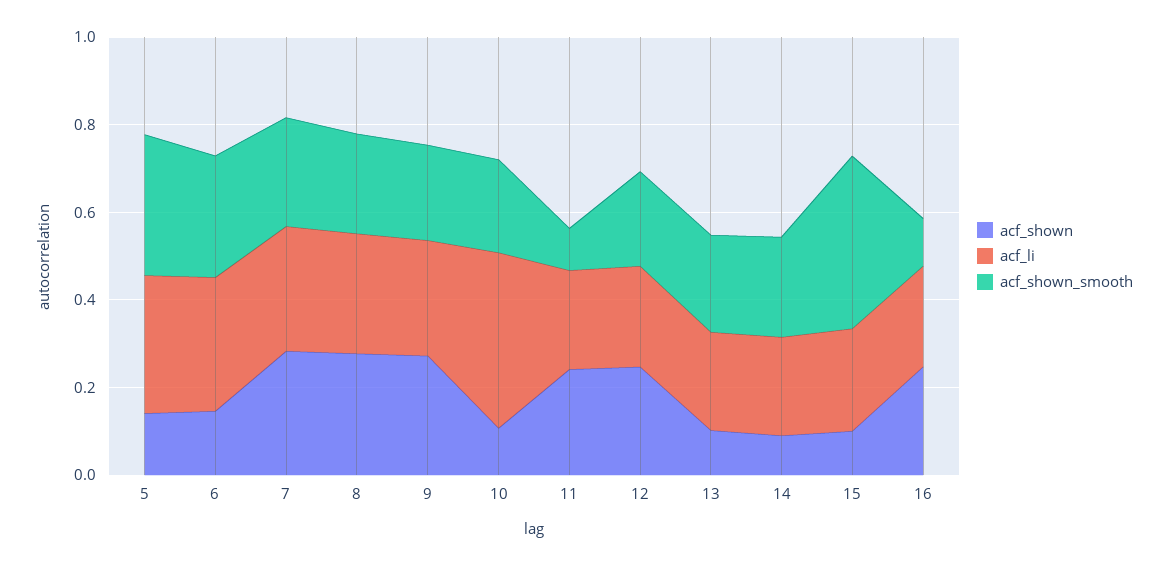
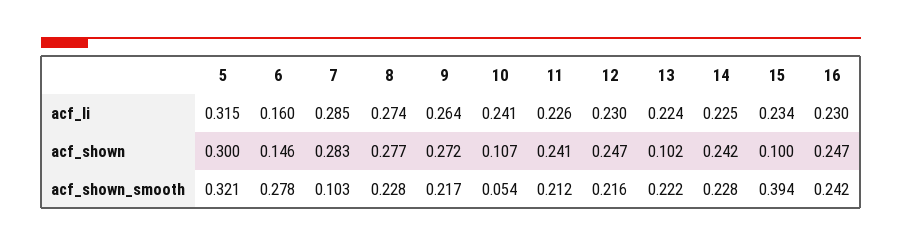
  {
    "acf_shown": {
-     "5": 0.15,
+     "5": 0.3,
      "6": 0.146,
      "7": 0.283,
      "8": 0.277,
      "9": 0.272,
      "10": 0.107,
      "11": 0.241,
      "12": 0.247,
      "13": 0.102,
-     "14": 0.1,
+     "14": 0.242,
      "15": 0.1,
      "16": 0.247
    },
    "acf_li": {
      "5": 0.315,
-     "6": 0.3,
+     "6": 0.16,
      "7": 0.285,
      "8": 0.274,
      "9": 0.264,
-     "10": 0.4,
+     "10": 0.241,
      "11": 0.226,
      "12": 0.23,
      "13": 0.224,
      "14": 0.225,
      "15": 0.234,
      "16": 0.23
    },
    "acf_shown_smooth": {
      "5": 0.321,
      "6": 0.278,
-     "7": 0.25,
+     "7": 0.103,
      "8": 0.228,
      "9": 0.217,
-     "10": 0.2,
+     "10": 0.054,
-     "11": 0.1,
+     "11": 0.212,
      "12": 0.216,
      "13": 0.222,
      "14": 0.228,
      "15": 0.394,
-     "16": 0.1
+     "16": 0.242
    }
  }

